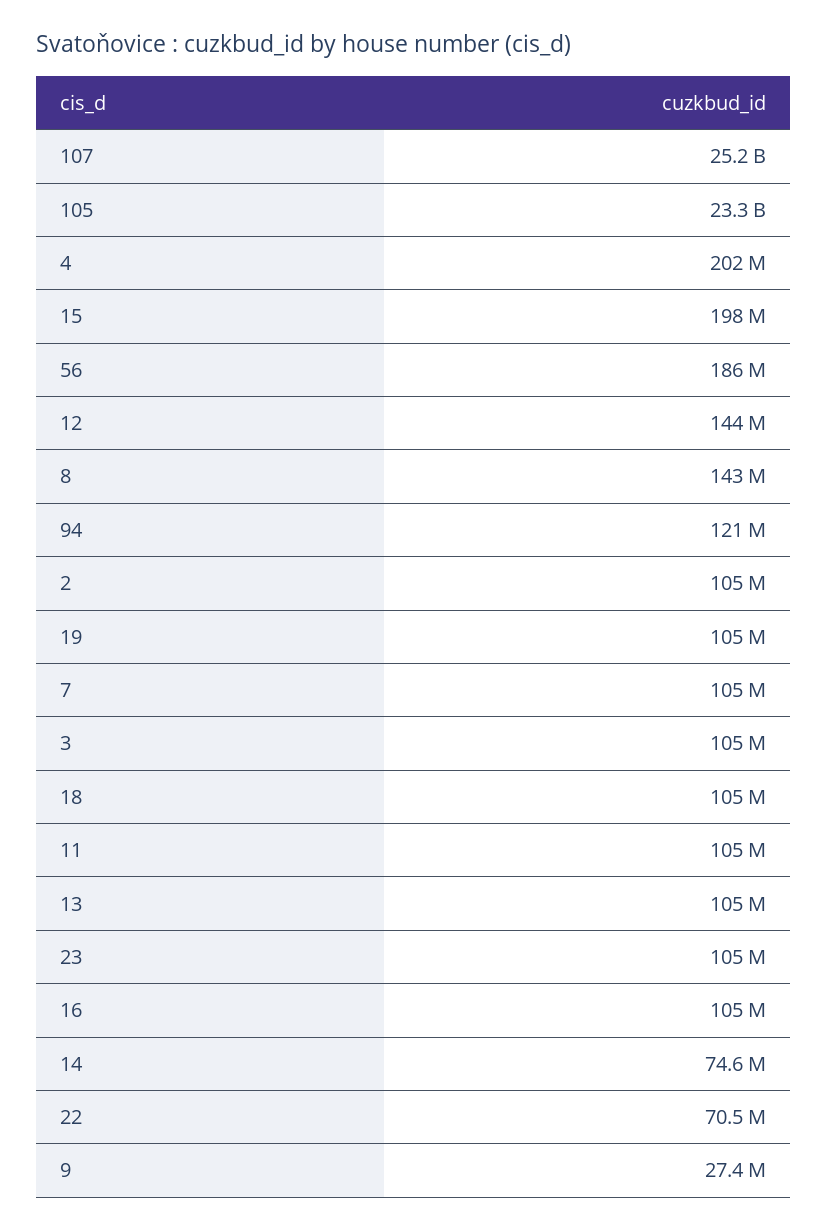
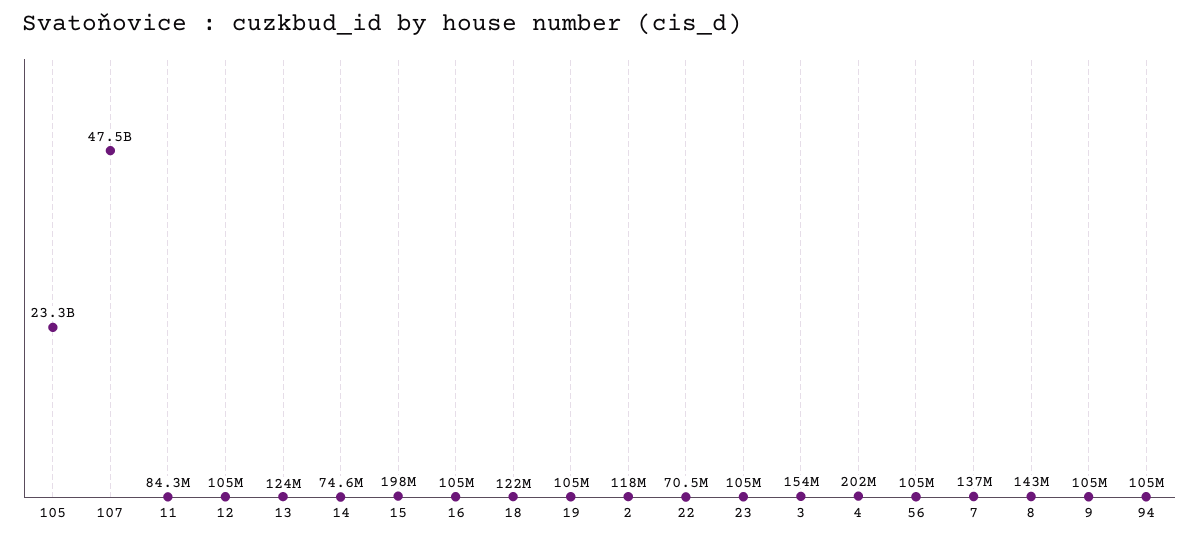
  {
-   "107": 25200000000,
+   "107": 47500000000,
    "105": 23300000000,
    "4": 202000000,
    "15": 198000000,
-   "56": 186000000,
+   "56": 105000000,
-   "12": 144000000,
+   "12": 105000000,
    "8": 143000000,
-   "94": 121000000,
+   "94": 105000000,
-   "2": 105000000,
+   "2": 118000000,
    "19": 105000000,
-   "7": 105000000,
+   "7": 137000000,
-   "3": 105000000,
+   "3": 154000000,
-   "18": 105000000,
+   "18": 122000000,
-   "11": 105000000,
+   "11": 84300000,
-   "13": 105000000,
+   "13": 124000000,
    "23": 105000000,
    "16": 105000000,
    "14": 74600000,
    "22": 70500000,
-   "9": 27400000
+   "9": 105000000
  }

